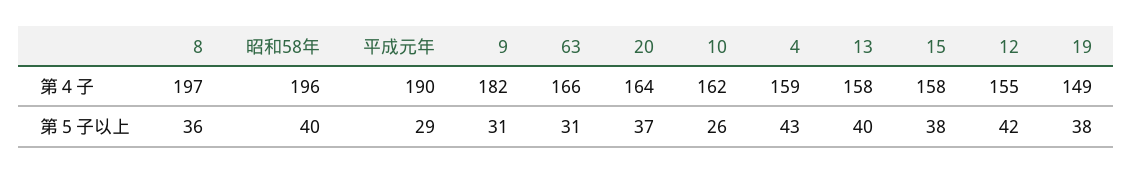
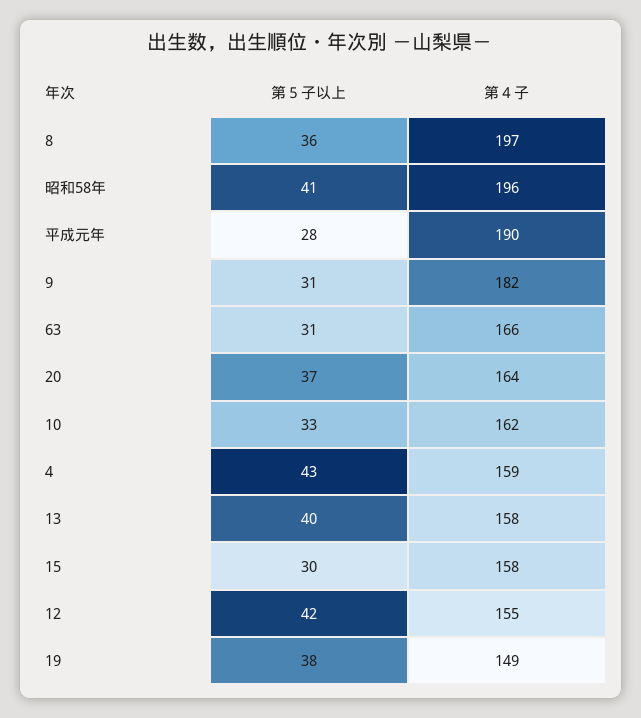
  {
    "8": {
      "第４子": 197,
      "第５子以上": 36
    },
    "昭和58年": {
      "第４子": 196,
-     "第５子以上": 40
+     "第５子以上": 41
    },
    "平成元年": {
      "第４子": 190,
-     "第５子以上": 29
+     "第５子以上": 28
    },
    "9": {
      "第４子": 182,
      "第５子以上": 31
    },
    "63": {
      "第４子": 166,
      "第５子以上": 31
    },
    "20": {
      "第４子": 164,
      "第５子以上": 37
    },
    "10": {
      "第４子": 162,
-     "第５子以上": 26
+     "第５子以上": 33
    },
    "4": {
      "第４子": 159,
      "第５子以上": 43
    },
    "13": {
      "第４子": 158,
      "第５子以上": 40
    },
    "15": {
      "第４子": 158,
-     "第５子以上": 38
+     "第５子以上": 30
    },
    "12": {
      "第４子": 155,
      "第５子以上": 42
    },
    "19": {
      "第４子": 149,
      "第５子以上": 38
    }
  }

